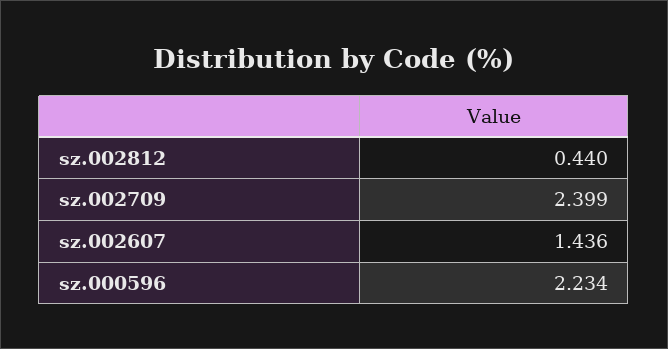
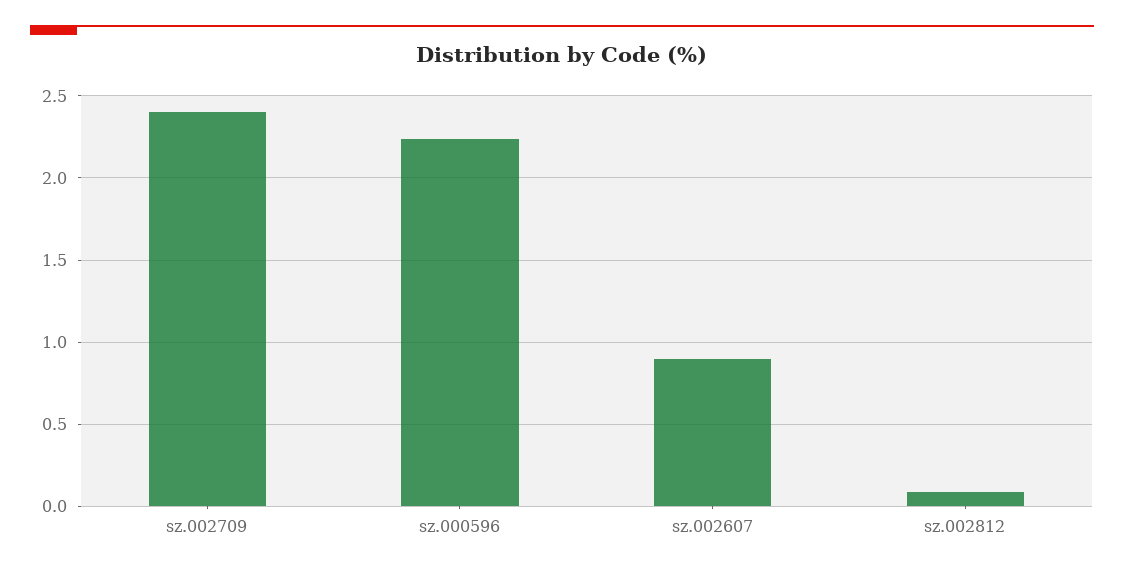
  {
-   "sz.002812": 0.44,
+   "sz.002812": 0.1,
    "sz.002709": 2.399,
-   "sz.002607": 1.436,
+   "sz.002607": 0.9,
    "sz.000596": 2.234
  }

